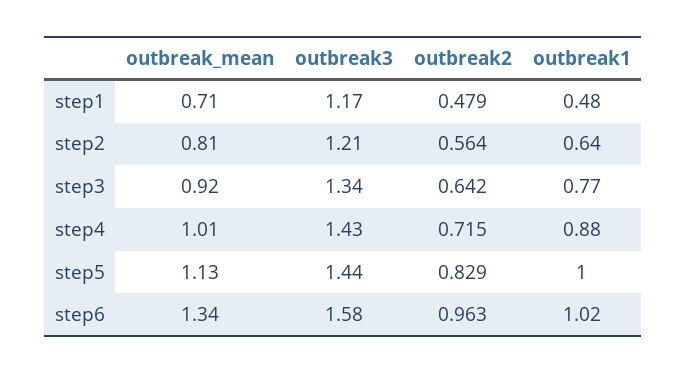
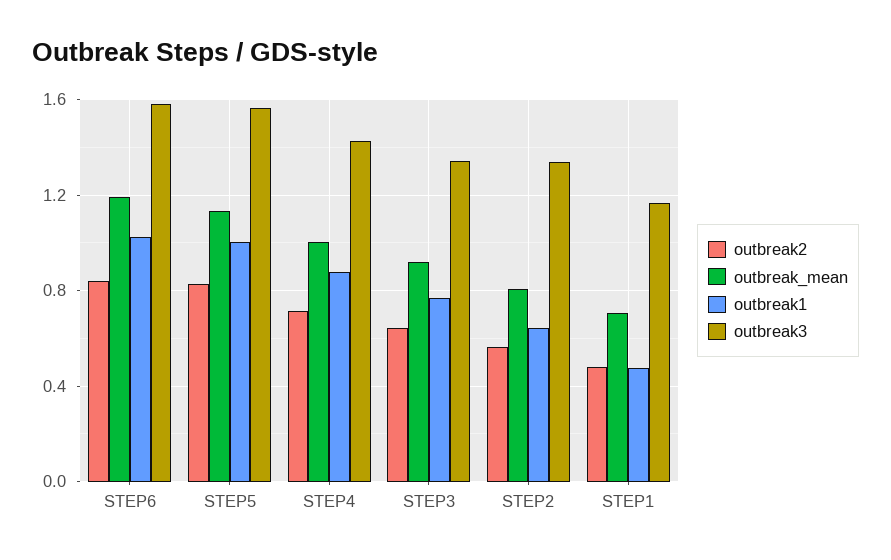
  {
    "outbreak_mean": {
      "step1": 0.71,
      "step2": 0.81,
      "step3": 0.92,
      "step4": 1.01,
      "step5": 1.13,
-     "step6": 1.34
+     "step6": 1.2
    },
    "outbreak3": {
      "step1": 1.17,
-     "step2": 1.21,
+     "step2": 1.35,
      "step3": 1.34,
      "step4": 1.43,
-     "step5": 1.44,
+     "step5": 1.55,
      "step6": 1.58
    },
    "outbreak2": {
      "step1": 0.479,
      "step2": 0.564,
      "step3": 0.642,
      "step4": 0.715,
      "step5": 0.829,
-     "step6": 0.963
+     "step6": 0.85
    },
    "outbreak1": {
      "step1": 0.48,
      "step2": 0.64,
      "step3": 0.77,
      "step4": 0.88,
      "step5": 1,
      "step6": 1.02
    }
  }

